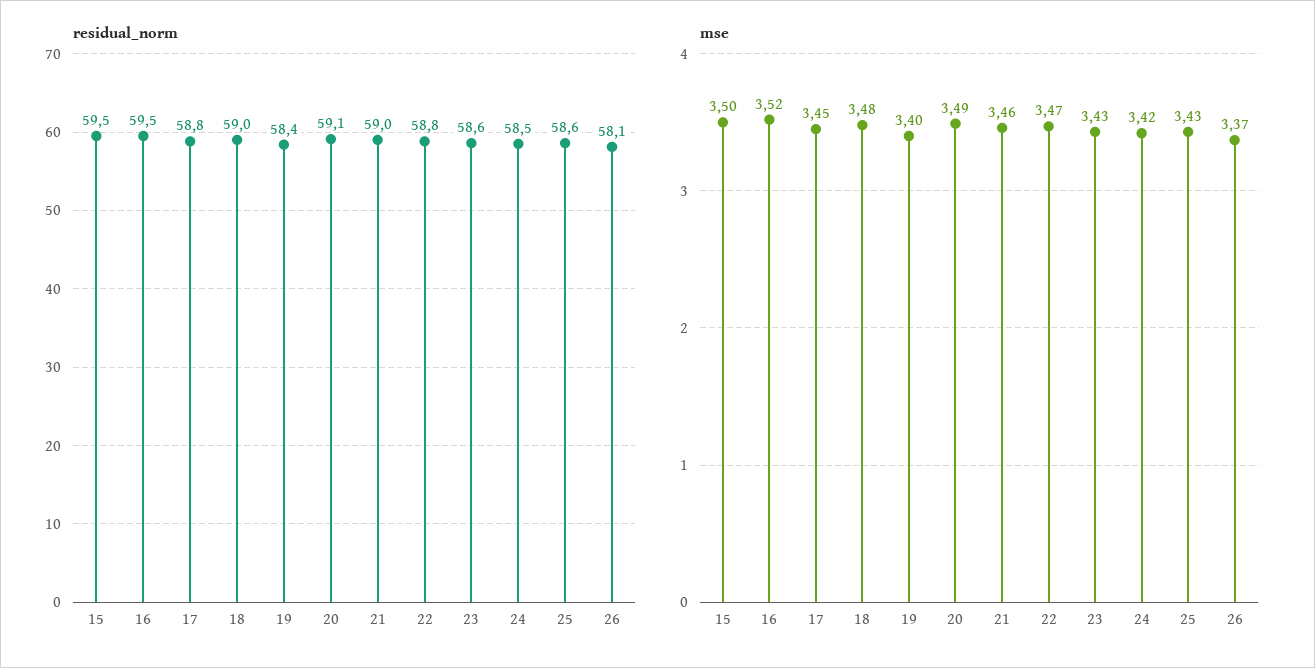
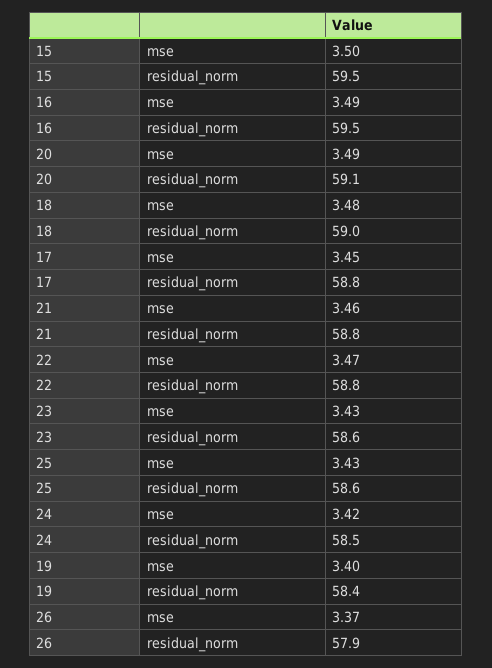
  {
    "residual_norm": {
      "15": 59.5,
      "16": 59.5,
      "17": 58.8,
      "18": 59,
      "19": 58.4,
      "20": 59.1,
-     "21": 59,
+     "21": 58.8,
      "22": 58.8,
      "23": 58.6,
      "24": 58.5,
      "25": 58.6,
-     "26": 58.1
+     "26": 57.9
    },
    "mse": {
      "15": 3.5,
-     "16": 3.52,
+     "16": 3.49,
      "17": 3.45,
      "18": 3.48,
      "19": 3.4,
      "20": 3.49,
      "21": 3.46,
      "22": 3.47,
      "23": 3.43,
      "24": 3.42,
      "25": 3.43,
      "26": 3.37
    }
  }

